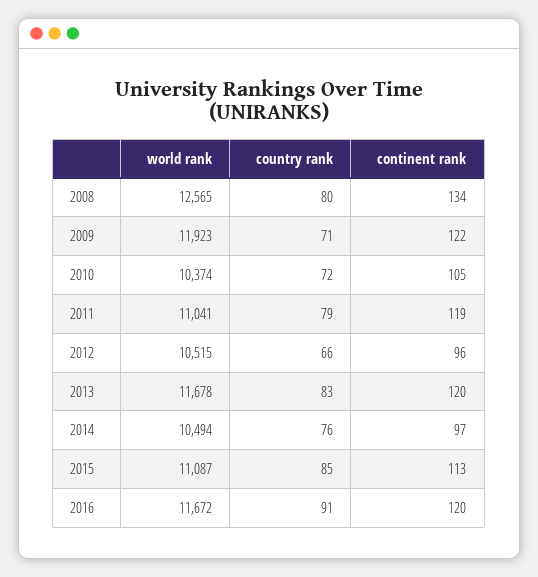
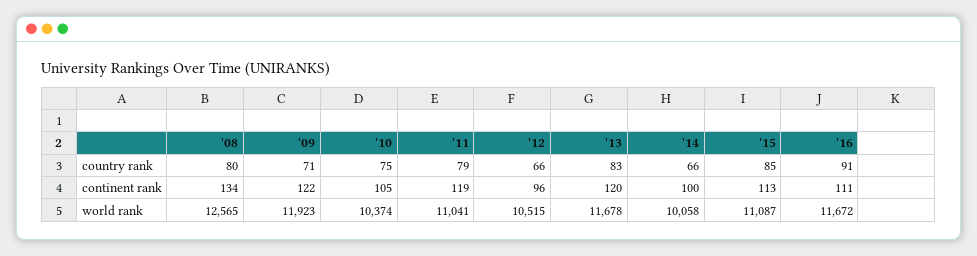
  {
    "world rank": {
      "2008": 12565,
      "2009": 11923,
      "2010": 10374,
      "2011": 11041,
      "2012": 10515,
      "2013": 11678,
-     "2014": 10494,
+     "2014": 10058,
      "2015": 11087,
      "2016": 11672
    },
    "country rank": {
      "2008": 80,
      "2009": 71,
-     "2010": 72,
+     "2010": 75,
      "2011": 79,
      "2012": 66,
      "2013": 83,
-     "2014": 76,
+     "2014": 66,
      "2015": 85,
      "2016": 91
    },
    "continent rank": {
      "2008": 134,
      "2009": 122,
      "2010": 105,
      "2011": 119,
      "2012": 96,
      "2013": 120,
-     "2014": 97,
+     "2014": 100,
      "2015": 113,
-     "2016": 120
+     "2016": 111
    }
  }

